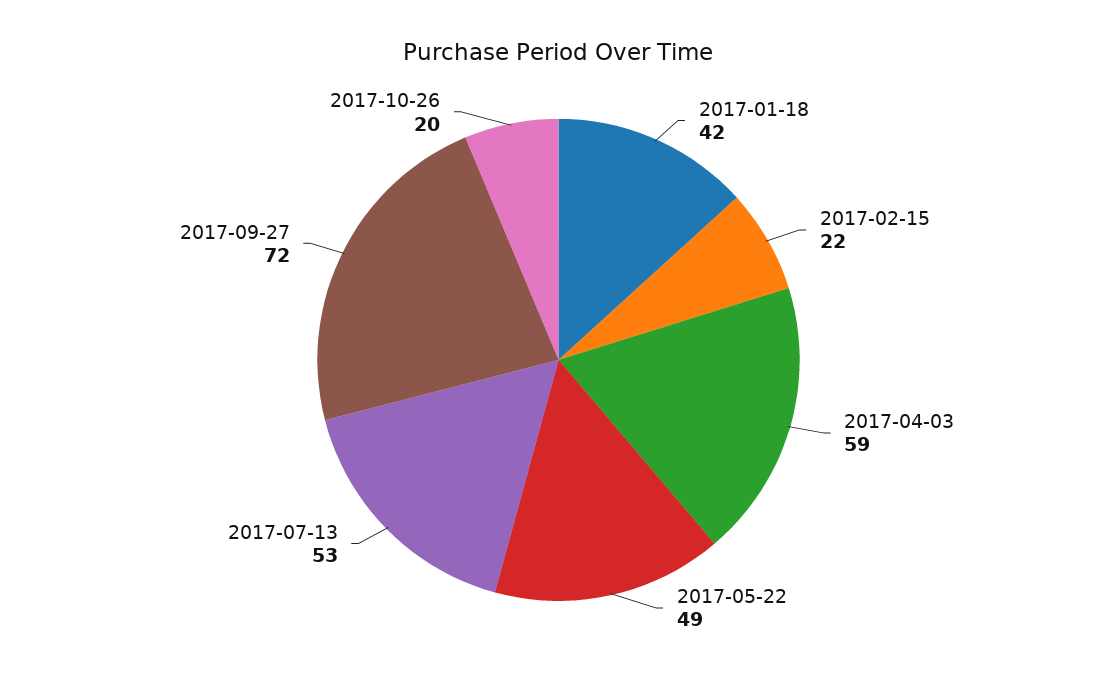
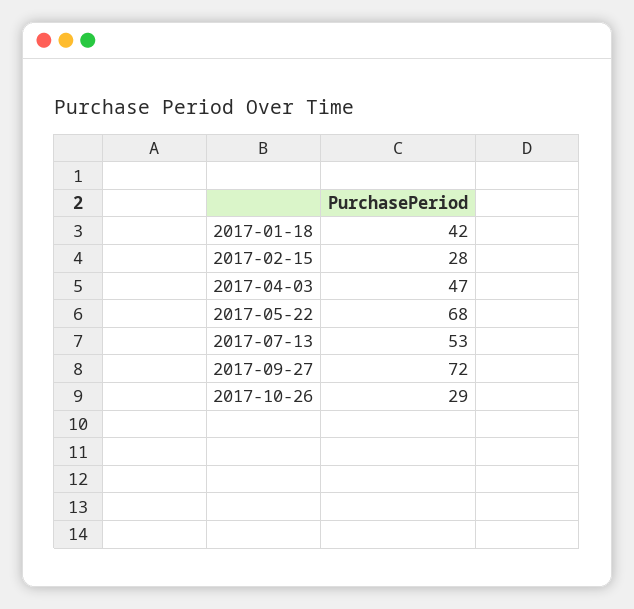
  {
    "2017-01-18": 42,
-   "2017-02-15": 22,
+   "2017-02-15": 28,
-   "2017-04-03": 59,
+   "2017-04-03": 47,
-   "2017-05-22": 49,
+   "2017-05-22": 68,
    "2017-07-13": 53,
    "2017-09-27": 72,
-   "2017-10-26": 20
+   "2017-10-26": 29
  }

